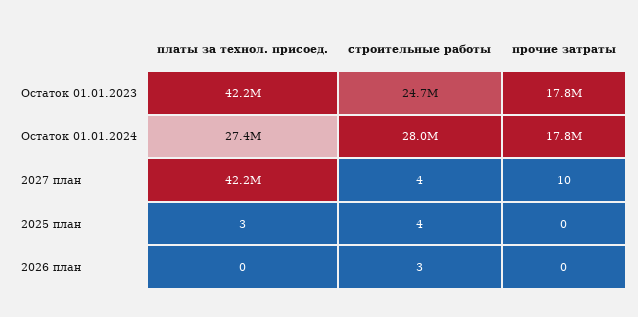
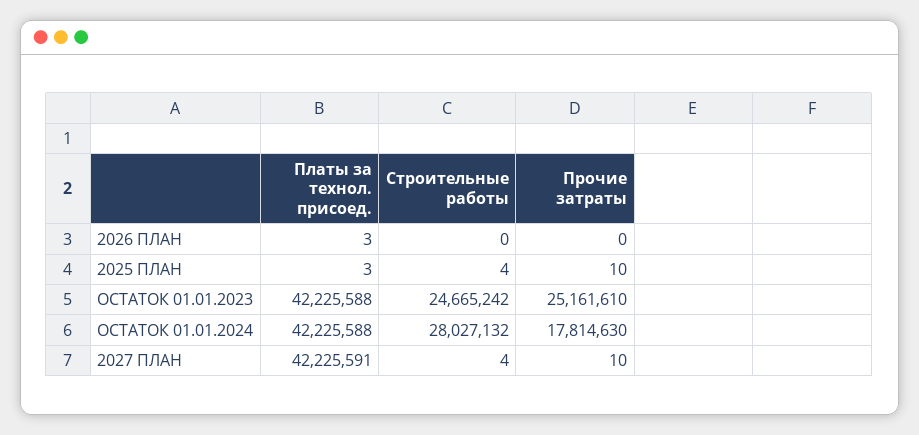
  {
    "платы за технол. присоед.": {
      "Остаток 01.01.2023": 42225588,
-     "Остаток 01.01.2024": 27400000,
+     "Остаток 01.01.2024": 42225588,
      "2027 план": 42225591,
      "2025 план": 3,
-     "2026 план": 0
+     "2026 план": 3
    },
    "строительные работы": {
      "Остаток 01.01.2023": 24665242,
      "Остаток 01.01.2024": 28027132,
      "2027 план": 4,
      "2025 план": 4,
-     "2026 план": 3
+     "2026 план": 0
    },
    "прочие затраты": {
-     "Остаток 01.01.2023": 17800000,
+     "Остаток 01.01.2023": 25161610,
      "Остаток 01.01.2024": 17814630,
      "2027 план": 10,
-     "2025 план": 0,
+     "2025 план": 10,
      "2026 план": 0
    }
  }

